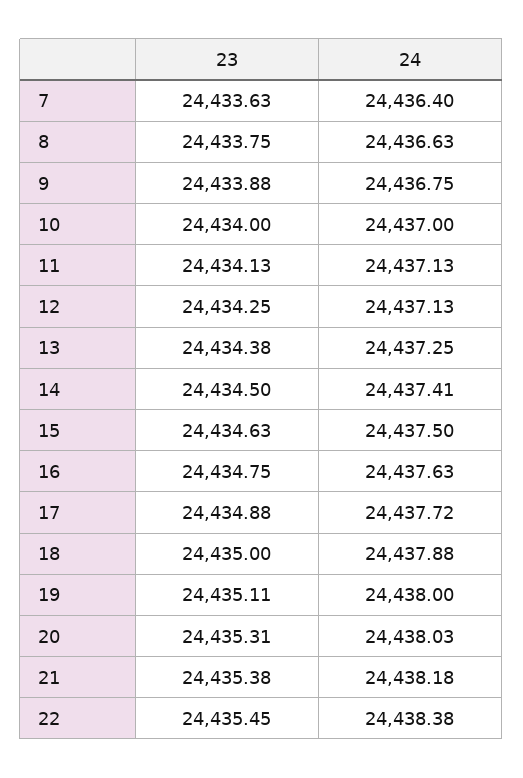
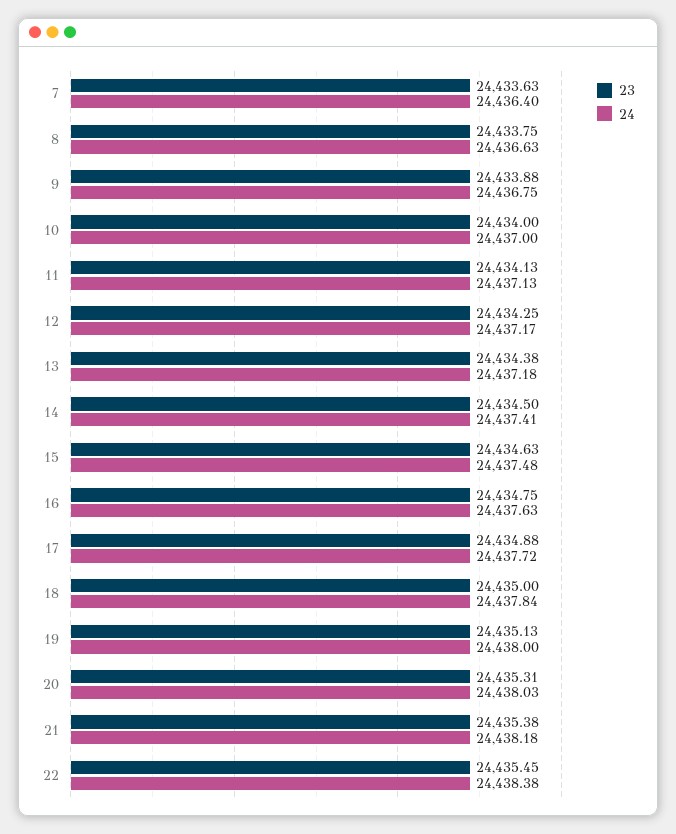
  {
    "23": {
      "7": 24433.63,
      "8": 24433.75,
      "9": 24433.88,
      "10": 24434,
      "11": 24434.13,
      "12": 24434.25,
      "13": 24434.38,
      "14": 24434.5,
      "15": 24434.63,
      "16": 24434.75,
      "17": 24434.88,
      "18": 24435,
-     "19": 24435.11,
+     "19": 24435.13,
      "20": 24435.31,
      "21": 24435.38,
      "22": 24435.45
    },
    "24": {
      "7": 24436.4,
      "8": 24436.63,
      "9": 24436.75,
      "10": 24437,
      "11": 24437.13,
-     "12": 24437.13,
+     "12": 24437.17,
-     "13": 24437.25,
+     "13": 24437.18,
      "14": 24437.41,
-     "15": 24437.5,
+     "15": 24437.48,
      "16": 24437.63,
      "17": 24437.72,
-     "18": 24437.88,
+     "18": 24437.84,
      "19": 24438,
      "20": 24438.03,
      "21": 24438.18,
      "22": 24438.38
    }
  }

